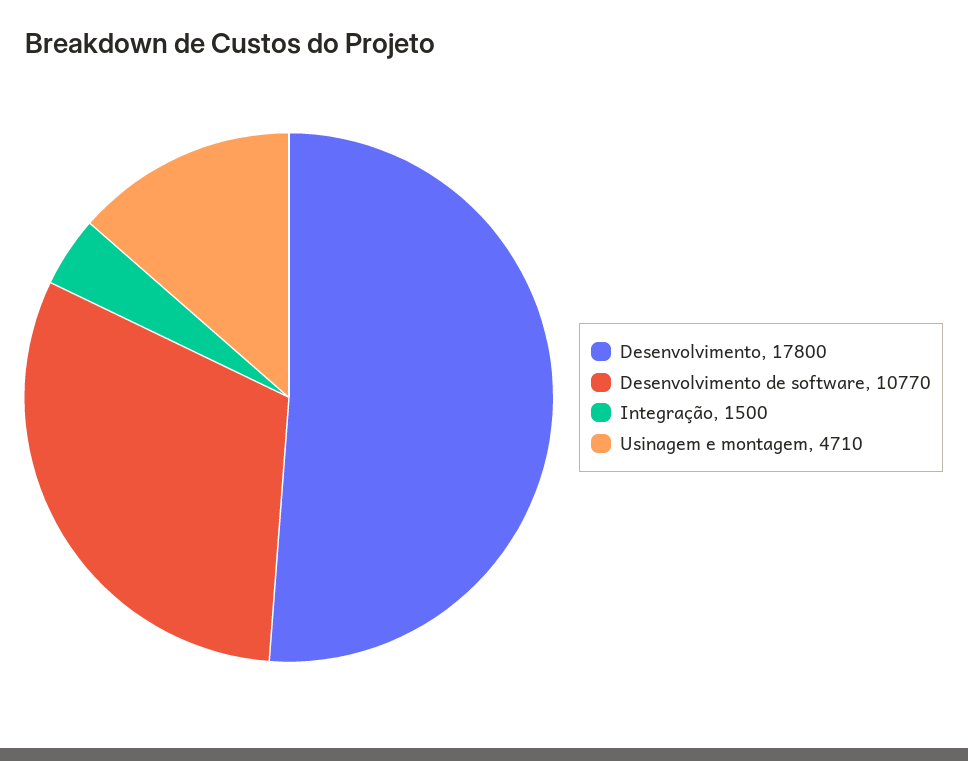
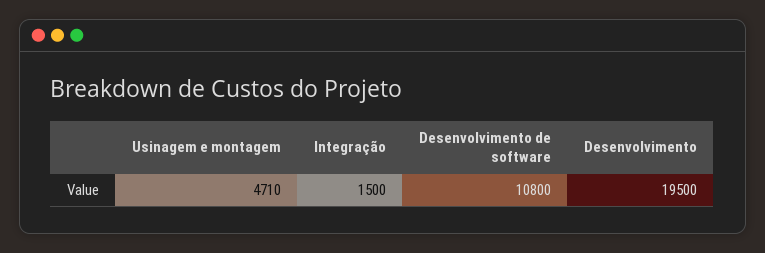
  {
-   "Desenvolvimento": 17800,
+   "Desenvolvimento": 19500,
-   "Desenvolvimento de software": 10770,
+   "Desenvolvimento de software": 10800,
    "Integração": 1500,
    "Usinagem e montagem": 4710
  }

